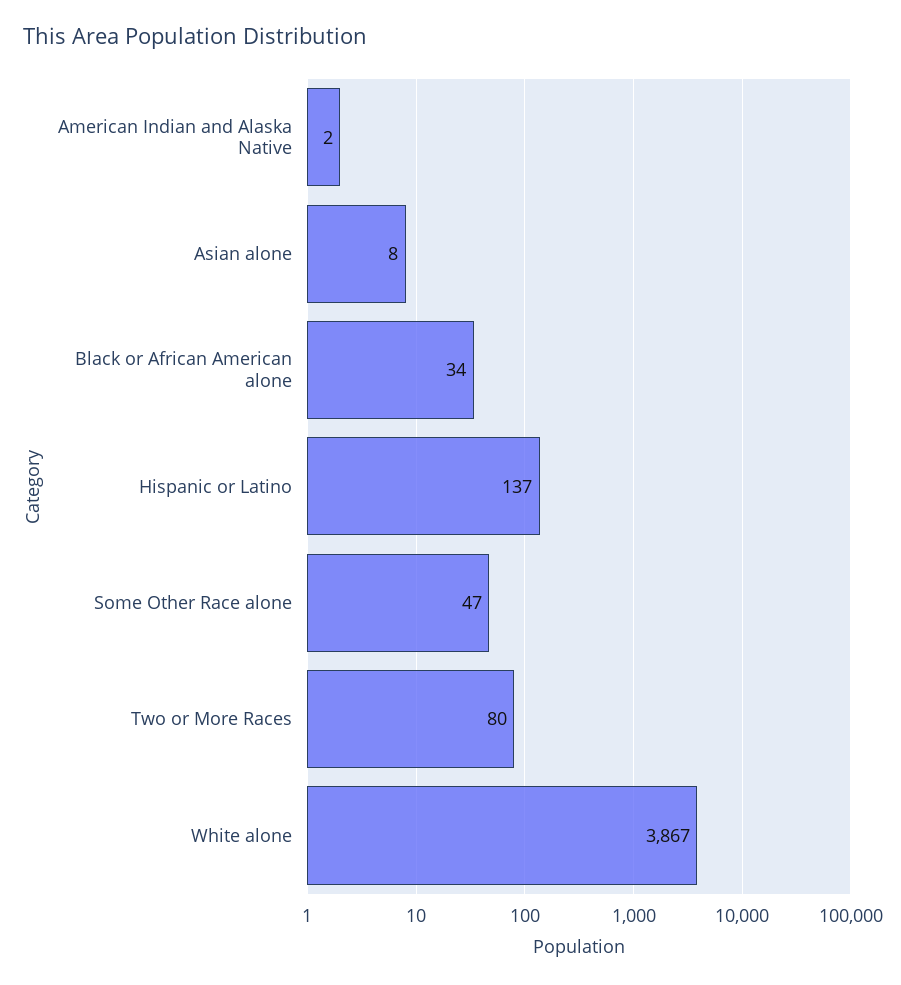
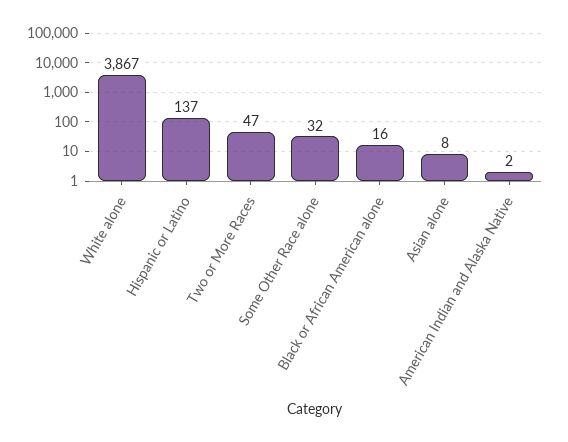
  {
    "American Indian and Alaska Native": 2,
    "Asian alone": 8,
-   "Black or African American alone": 34,
+   "Black or African American alone": 16,
    "Hispanic or Latino": 137,
-   "Some Other Race alone": 47,
+   "Some Other Race alone": 32,
-   "Two or More Races": 80,
+   "Two or More Races": 47,
    "White alone": 3867
  }

